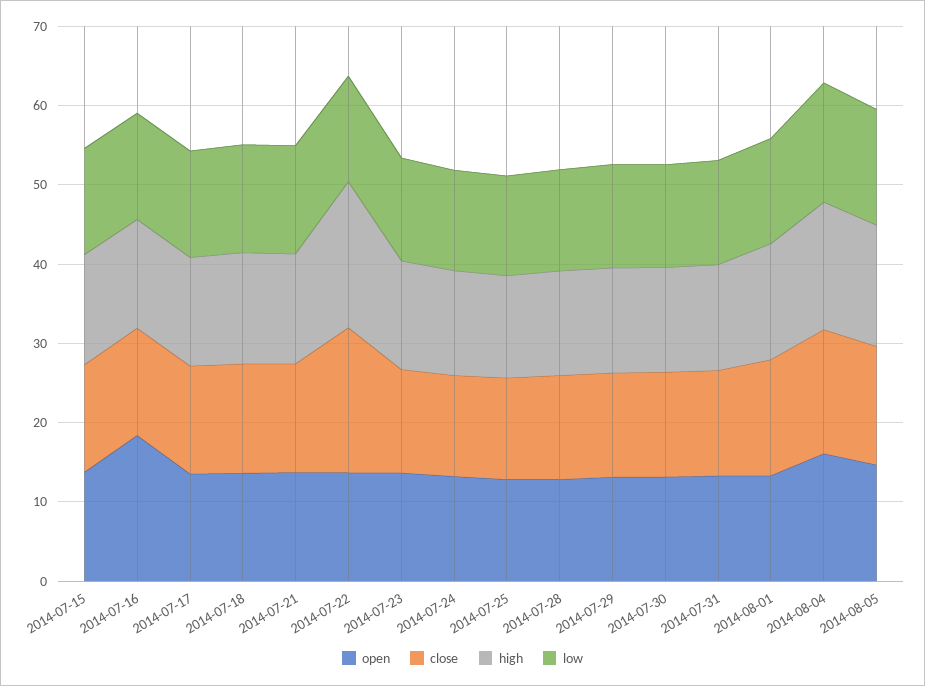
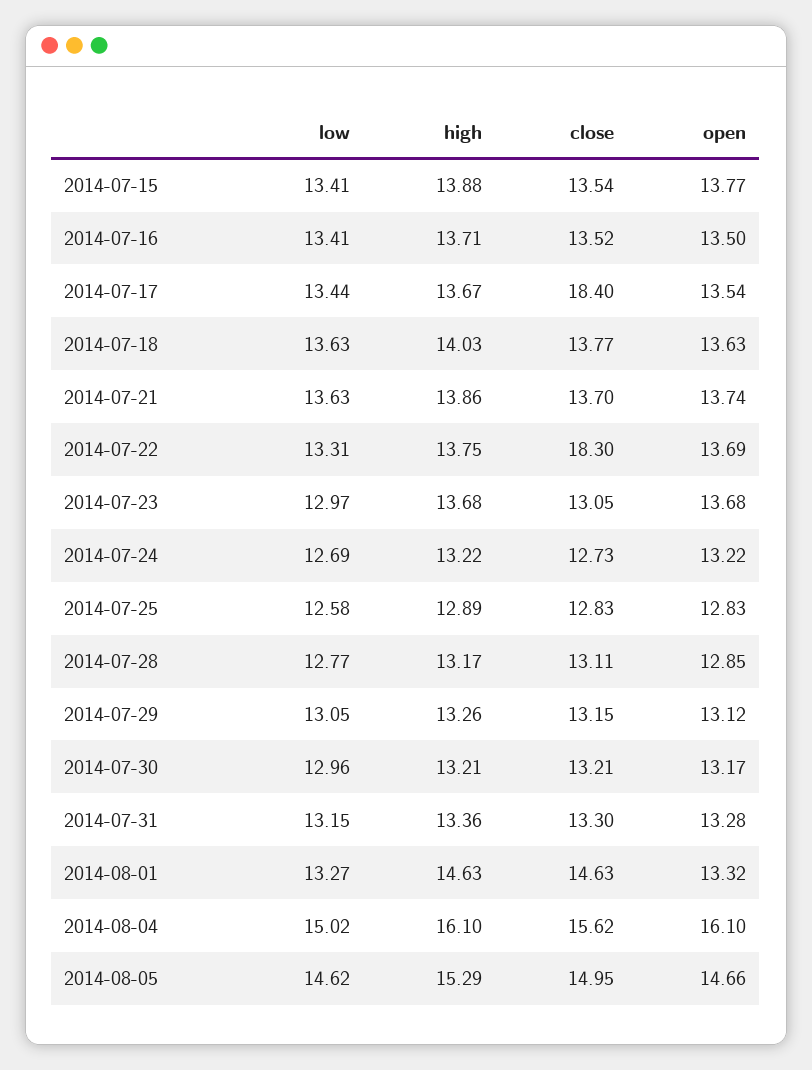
  {
    "open": {
      "2014-07-15": 13.77,
-     "2014-07-16": 18,
+     "2014-07-16": 13.5,
      "2014-07-17": 13.54,
      "2014-07-18": 13.63,
      "2014-07-21": 13.74,
      "2014-07-22": 13.69,
      "2014-07-23": 13.68,
      "2014-07-24": 13.22,
      "2014-07-25": 12.83,
      "2014-07-28": 12.85,
      "2014-07-29": 13.12,
      "2014-07-30": 13.17,
      "2014-07-31": 13.28,
      "2014-08-01": 13.32,
      "2014-08-04": 16.1,
      "2014-08-05": 14.66
    },
    "close": {
      "2014-07-15": 13.54,
      "2014-07-16": 13.52,
-     "2014-07-17": 14,
+     "2014-07-17": 18.4,
      "2014-07-18": 13.77,
      "2014-07-21": 13.7,
      "2014-07-22": 18.3,
      "2014-07-23": 13.05,
      "2014-07-24": 12.73,
      "2014-07-25": 12.83,
      "2014-07-28": 13.11,
      "2014-07-29": 13.15,
      "2014-07-30": 13.21,
      "2014-07-31": 13.3,
      "2014-08-01": 14.63,
      "2014-08-04": 15.62,
      "2014-08-05": 14.95
    },
    "high": {
      "2014-07-15": 13.88,
      "2014-07-16": 13.71,
      "2014-07-17": 13.67,
      "2014-07-18": 14.03,
      "2014-07-21": 13.86,
-     "2014-07-22": 18,
+     "2014-07-22": 13.75,
      "2014-07-23": 13.68,
      "2014-07-24": 13.22,
      "2014-07-25": 12.89,
      "2014-07-28": 13.17,
      "2014-07-29": 13.26,
      "2014-07-30": 13.21,
      "2014-07-31": 13.36,
      "2014-08-01": 14.63,
      "2014-08-04": 16.1,
      "2014-08-05": 15.29
    },
    "low": {
      "2014-07-15": 13.41,
      "2014-07-16": 13.41,
      "2014-07-17": 13.44,
      "2014-07-18": 13.63,
      "2014-07-21": 13.63,
      "2014-07-22": 13.31,
      "2014-07-23": 12.97,
      "2014-07-24": 12.69,
      "2014-07-25": 12.58,
      "2014-07-28": 12.77,
      "2014-07-29": 13.05,
      "2014-07-30": 12.96,
      "2014-07-31": 13.15,
      "2014-08-01": 13.27,
      "2014-08-04": 15.02,
      "2014-08-05": 14.62
    }
  }

